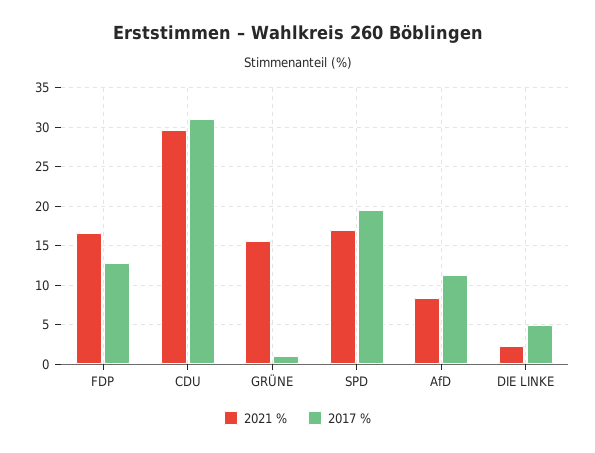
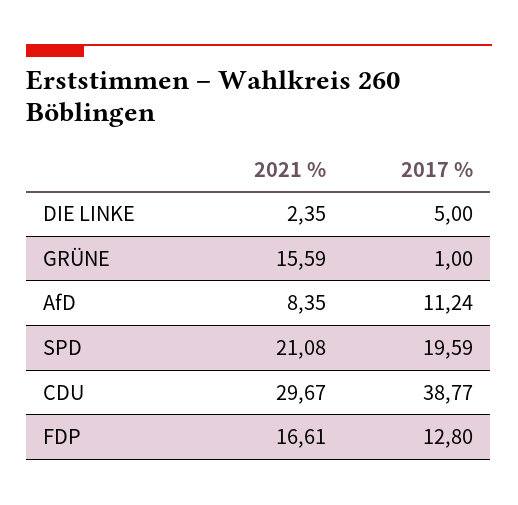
  {
    "2021 %": {
      "FDP": 16.61,
      "CDU": 29.67,
      "GRÜNE": 15.59,
-     "SPD": 17,
+     "SPD": 21.08,
      "AfD": 8.35,
      "DIE LINKE": 2.35
    },
    "2017 %": {
      "FDP": 12.8,
-     "CDU": 31,
+     "CDU": 38.77,
      "GRÜNE": 1,
      "SPD": 19.59,
      "AfD": 11.24,
      "DIE LINKE": 5
    }
  }

